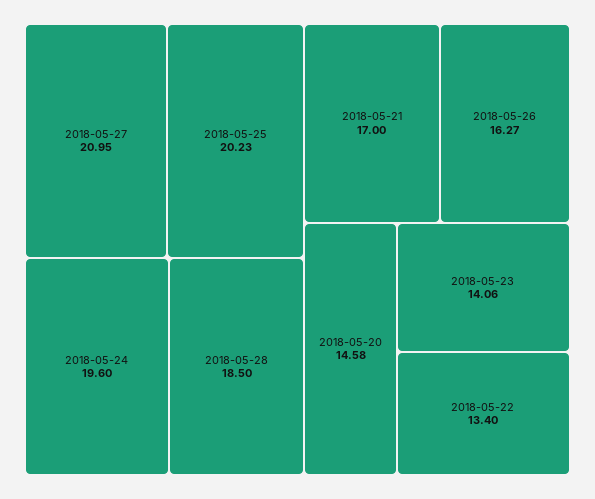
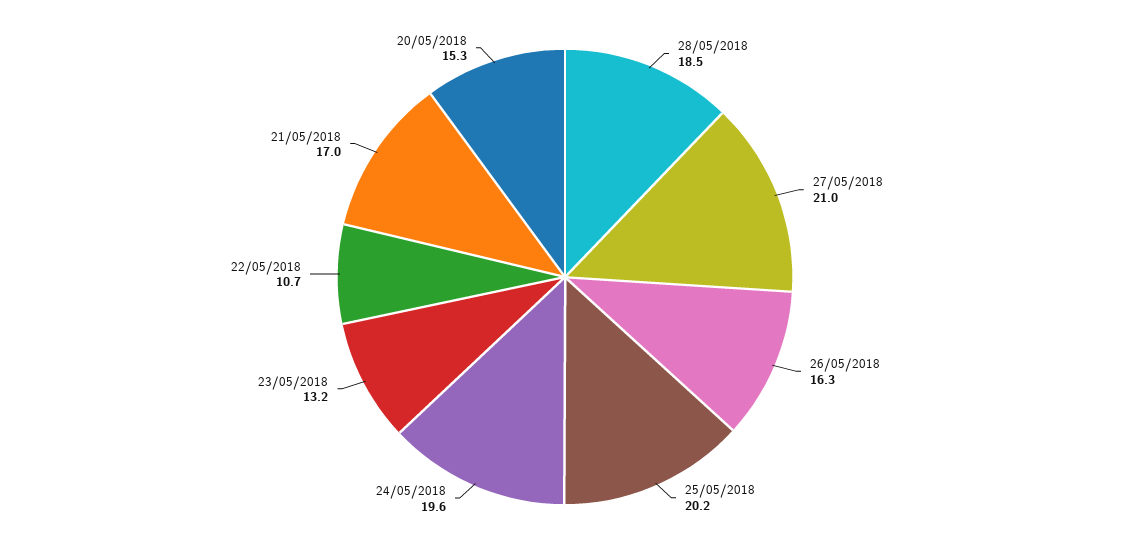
  {
    "2018-05-27": 20.95,
    "2018-05-25": 20.23,
    "2018-05-24": 19.6,
    "2018-05-28": 18.5,
    "2018-05-21": 17,
    "2018-05-26": 16.27,
-   "2018-05-20": 14.58,
+   "2018-05-20": 15.3,
-   "2018-05-23": 14.06,
+   "2018-05-23": 13.2,
-   "2018-05-22": 13.4
+   "2018-05-22": 10.7
  }

